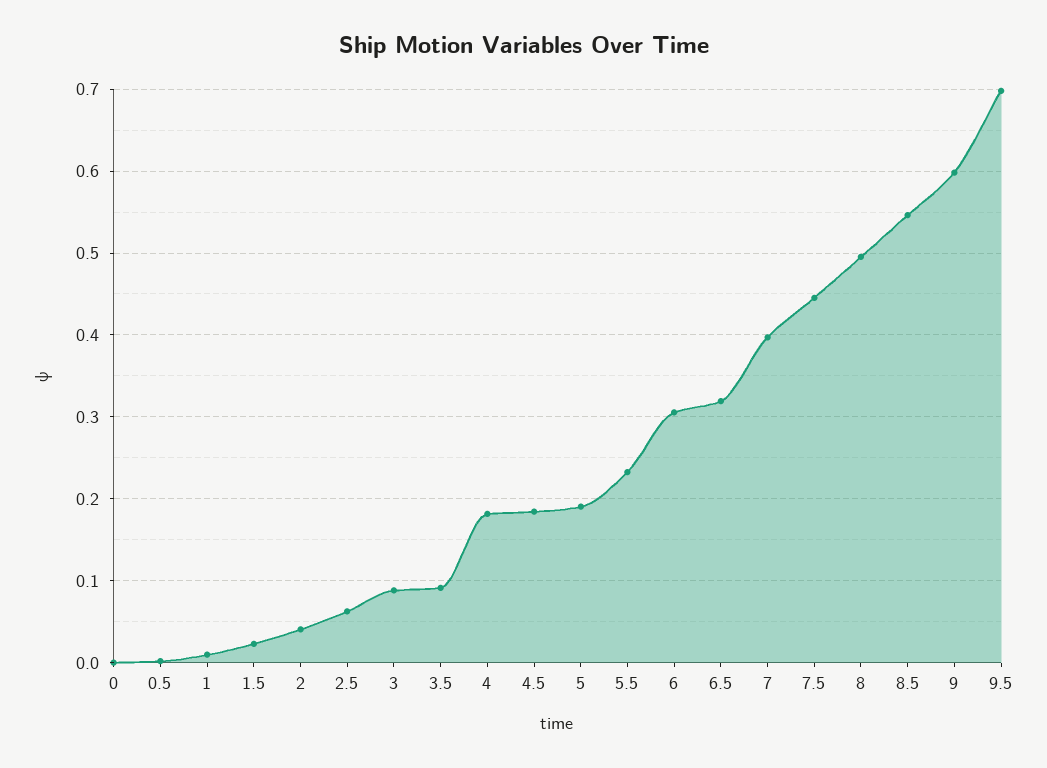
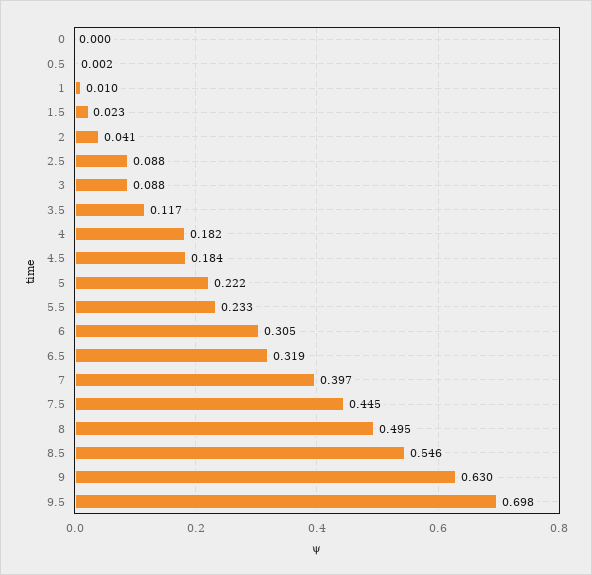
  {
    "0": 0,
    "0.5": 0.002,
    "1": 0.01,
    "1.5": 0.023,
    "2": 0.041,
-   "2.5": 0.06,
+   "2.5": 0.088,
    "3": 0.088,
-   "3.5": 0.09,
+   "3.5": 0.117,
    "4": 0.182,
    "4.5": 0.184,
-   "5": 0.19,
+   "5": 0.222,
    "5.5": 0.233,
    "6": 0.305,
    "6.5": 0.319,
    "7": 0.397,
    "7.5": 0.445,
    "8": 0.495,
    "8.5": 0.546,
-   "9": 0.6,
+   "9": 0.63,
    "9.5": 0.698
  }

